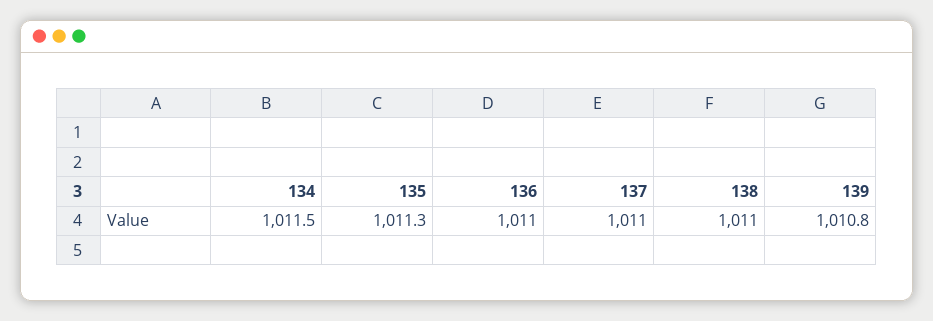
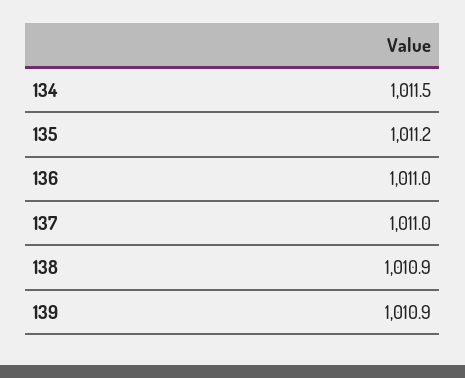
  {
    "134": 1011.5,
-   "135": 1011.3,
+   "135": 1011.2,
    "136": 1011,
    "137": 1011,
-   "138": 1011,
+   "138": 1010.9,
-   "139": 1010.8
+   "139": 1010.9
  }

